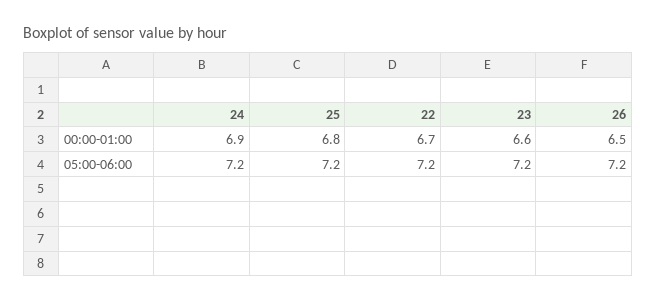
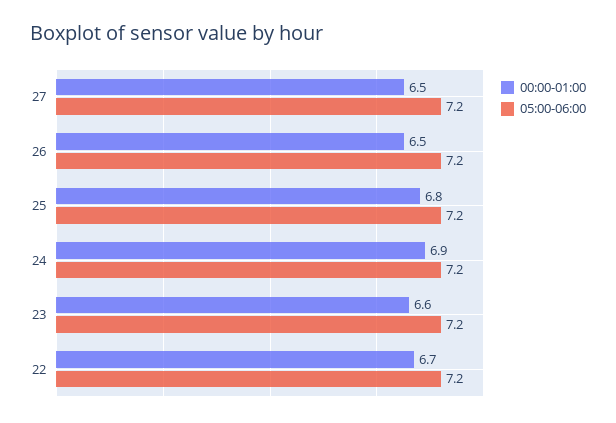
  {
    "00:00-01:00": {
      "24": 6.9,
      "25": 6.8,
      "22": 6.7,
      "23": 6.6,
-     "26": 6.5
+     "26": 6.5,
+     "27": 6.5
    },
    "05:00-06:00": {
      "24": 7.2,
      "25": 7.2,
      "22": 7.2,
      "23": 7.2,
-     "26": 7.2
+     "26": 7.2,
+     "27": 7.2
    }
  }

